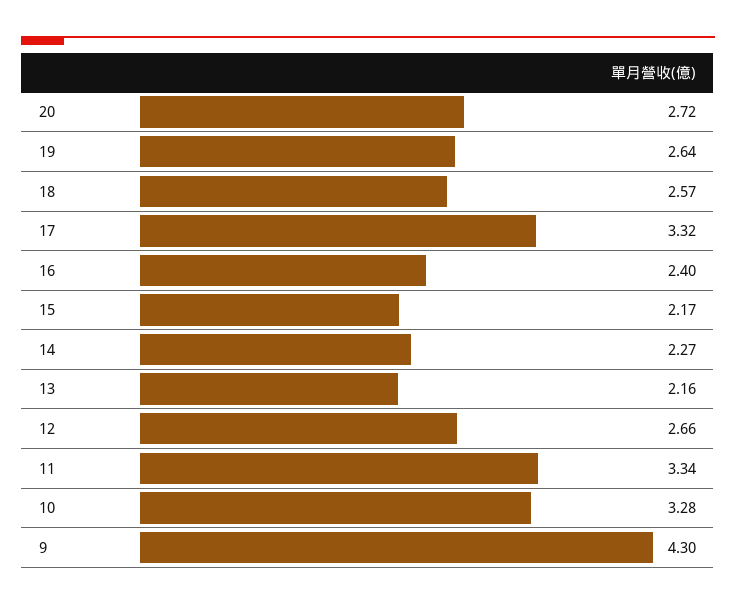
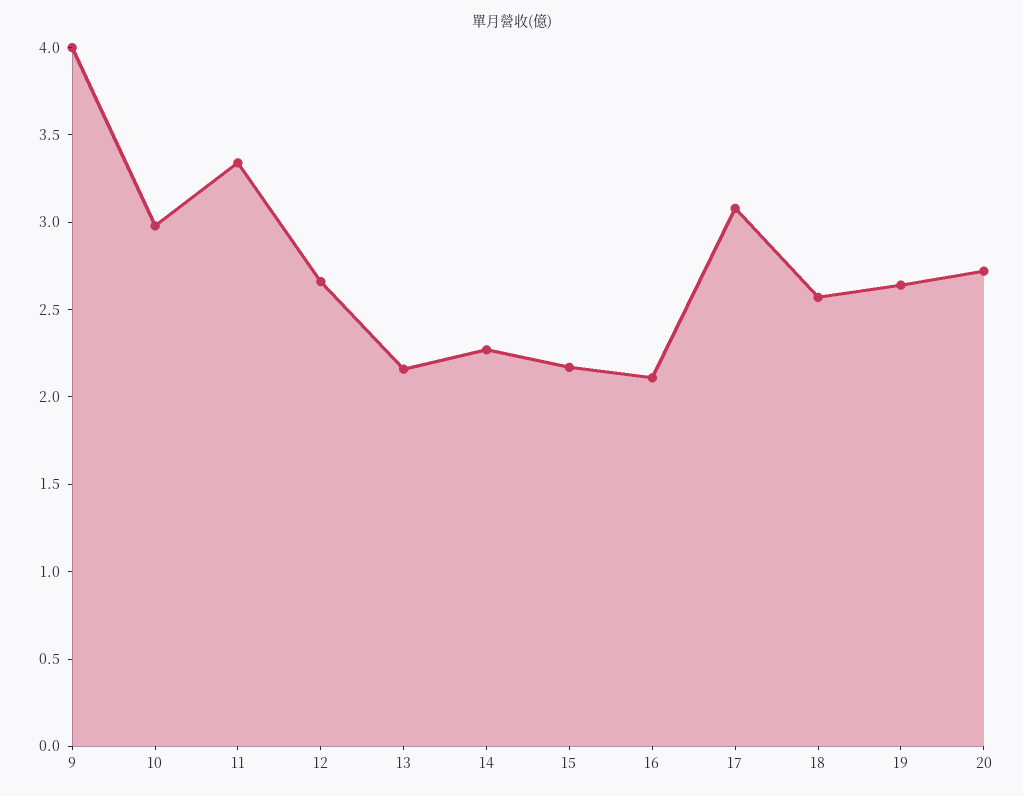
  {
    "20": 2.72,
    "19": 2.64,
    "18": 2.57,
-   "17": 3.32,
+   "17": 3.1,
-   "16": 2.4,
+   "16": 2.1,
    "15": 2.17,
    "14": 2.27,
    "13": 2.16,
    "12": 2.66,
    "11": 3.34,
-   "10": 3.28,
+   "10": 3,
-   "9": 4.3
+   "9": 4
  }

